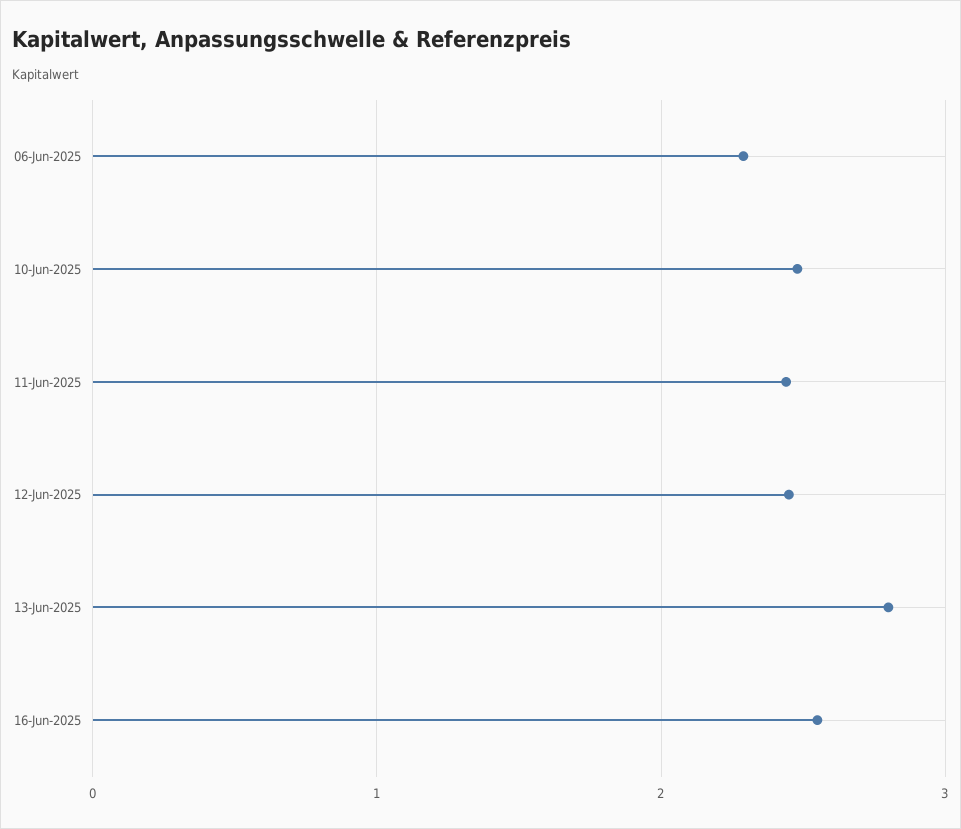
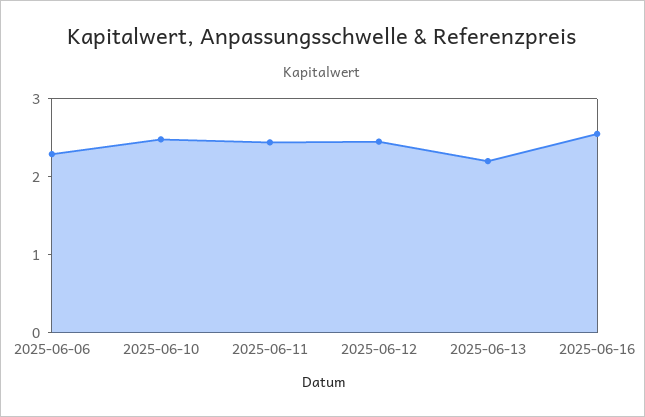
  {
    "06-Jun-2025": 2.3,
    "10-Jun-2025": 2.5,
    "11-Jun-2025": 2.4,
    "12-Jun-2025": 2.5,
-   "13-Jun-2025": 2.8,
+   "13-Jun-2025": 2.2,
    "16-Jun-2025": 2.6
  }

